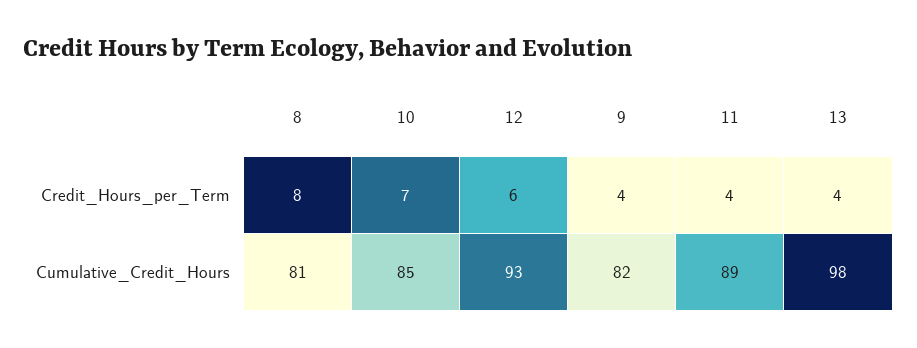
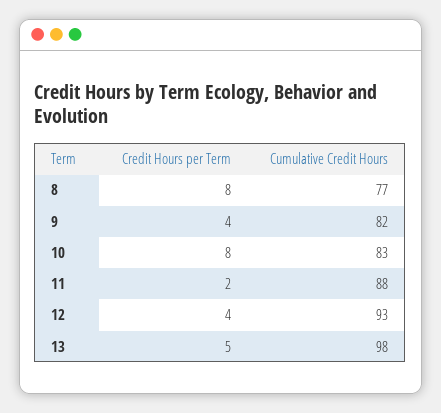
  {
    "8": {
      "Credit_Hours_per_Term": 8,
-     "Cumulative_Credit_Hours": 81
+     "Cumulative_Credit_Hours": 77
    },
    "10": {
-     "Credit_Hours_per_Term": 7,
+     "Credit_Hours_per_Term": 8,
-     "Cumulative_Credit_Hours": 85
+     "Cumulative_Credit_Hours": 83
    },
    "12": {
-     "Credit_Hours_per_Term": 6,
+     "Credit_Hours_per_Term": 4,
      "Cumulative_Credit_Hours": 93
    },
    "9": {
      "Credit_Hours_per_Term": 4,
      "Cumulative_Credit_Hours": 82
    },
    "11": {
-     "Credit_Hours_per_Term": 4,
+     "Credit_Hours_per_Term": 2,
-     "Cumulative_Credit_Hours": 89
+     "Cumulative_Credit_Hours": 88
    },
    "13": {
-     "Credit_Hours_per_Term": 4,
+     "Credit_Hours_per_Term": 5,
      "Cumulative_Credit_Hours": 98
    }
  }

